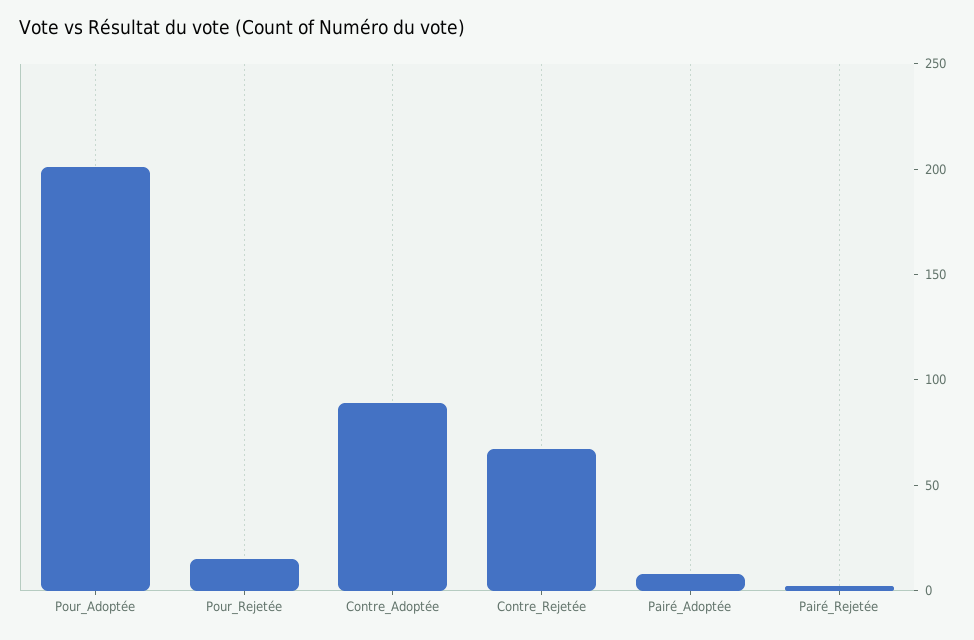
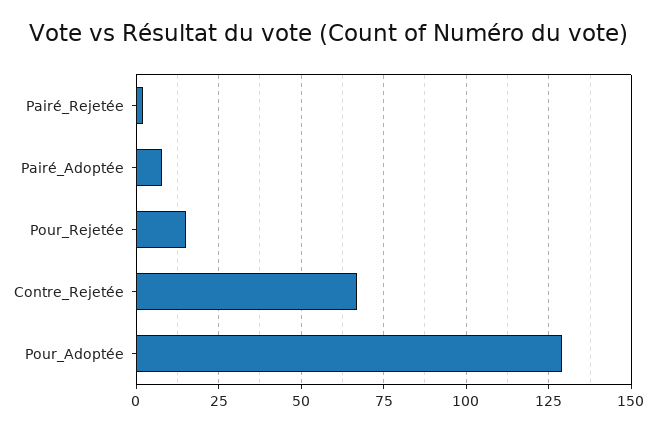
  {
-   "Pour_Adoptée": 200,
+   "Pour_Adoptée": 130,
    "Pour_Rejetée": 15,
-   "Contre_Adoptée": 90,
    "Contre_Rejetée": 65,
    "Pairé_Adoptée": 10,
    "Pairé_Rejetée": 0
  }

